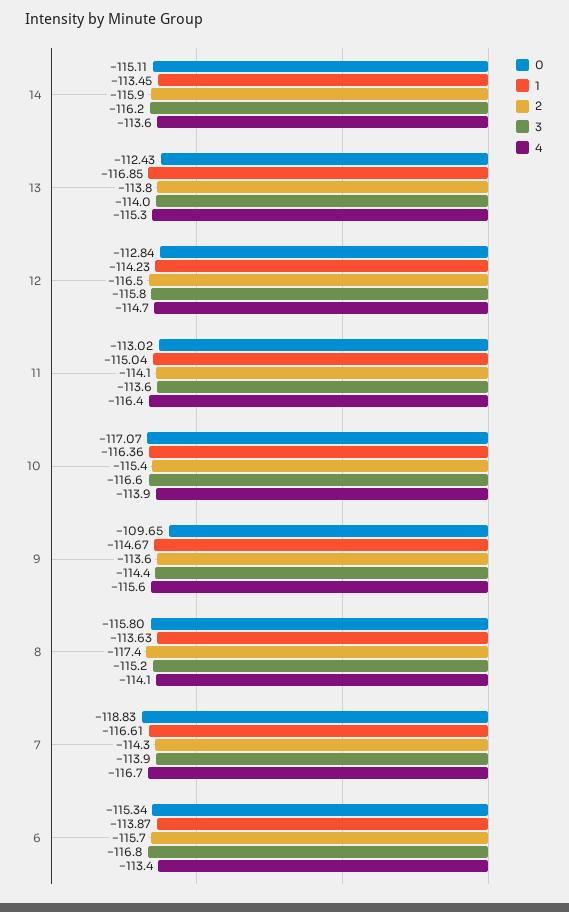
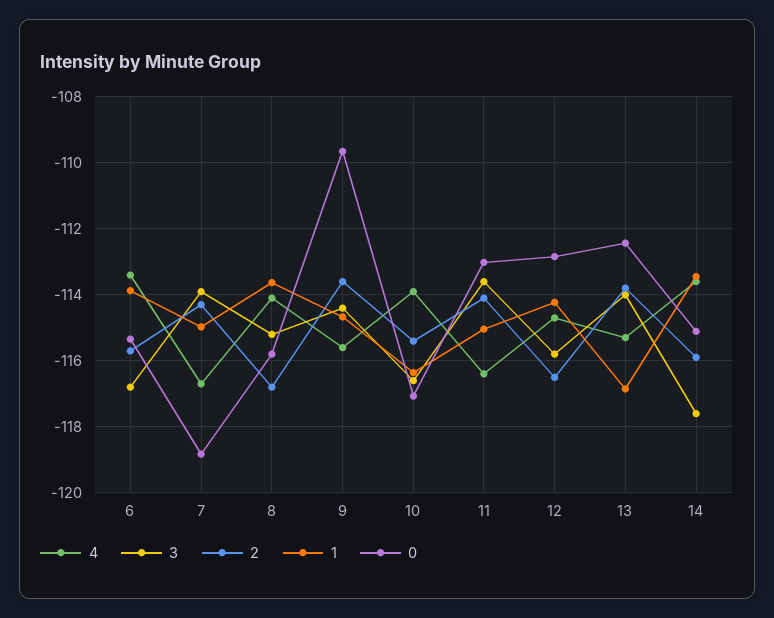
  {
    "0": {
      "14": -115.11,
      "13": -112.43,
      "12": -112.84,
      "11": -113.02,
      "10": -117.07,
      "9": -109.65,
      "8": -115.8,
      "7": -118.83,
      "6": -115.34
    },
    "1": {
      "14": -113.45,
      "13": -116.85,
      "12": -114.23,
      "11": -115.04,
      "10": -116.36,
      "9": -114.67,
      "8": -113.63,
-     "7": -116.61,
+     "7": -115,
      "6": -113.87
    },
    "2": {
      "14": -115.9,
      "13": -113.8,
      "12": -116.5,
      "11": -114.1,
      "10": -115.4,
      "9": -113.6,
-     "8": -117.4,
+     "8": -116.8,
      "7": -114.3,
      "6": -115.7
    },
    "3": {
-     "14": -116.2,
+     "14": -117.6,
      "13": -114,
      "12": -115.8,
      "11": -113.6,
      "10": -116.6,
      "9": -114.4,
      "8": -115.2,
      "7": -113.9,
      "6": -116.8
    },
    "4": {
      "14": -113.6,
      "13": -115.3,
      "12": -114.7,
      "11": -116.4,
      "10": -113.9,
      "9": -115.6,
      "8": -114.1,
      "7": -116.7,
      "6": -113.4
    }
  }

